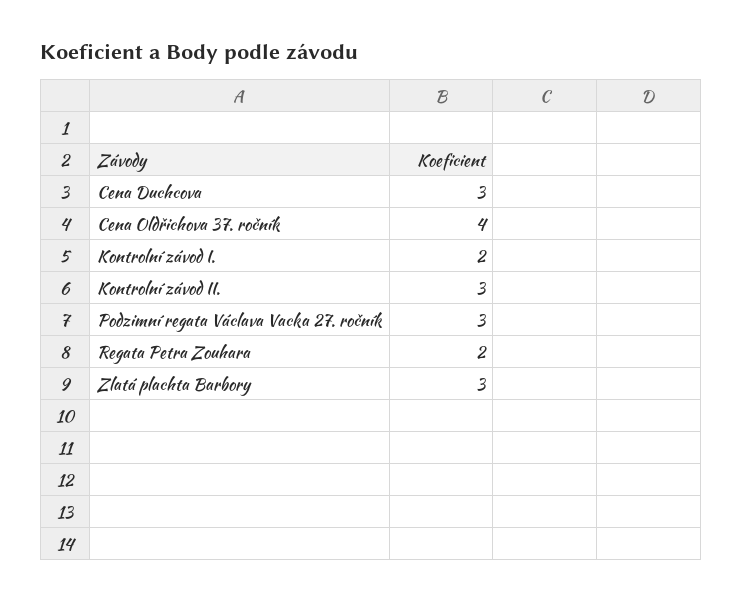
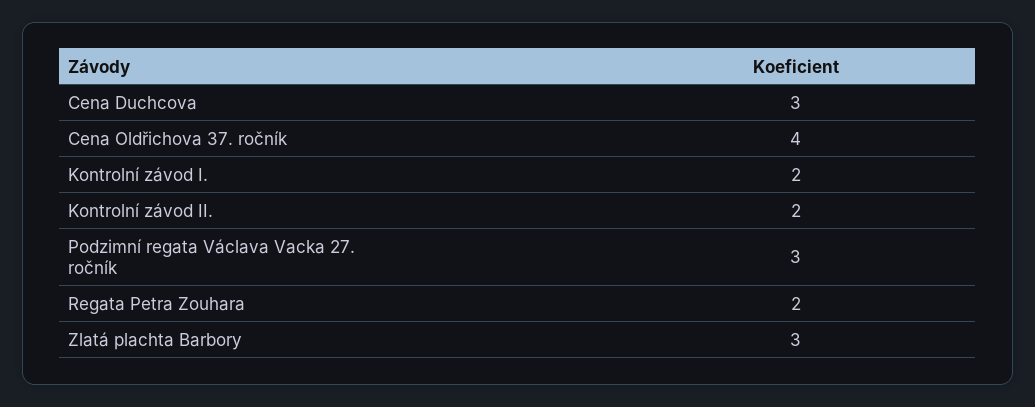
  {
    "Cena Duchcova": 3,
    "Cena Oldřichova 37. ročník": 4,
    "Kontrolní závod I.": 2,
-   "Kontrolní závod II.": 3,
+   "Kontrolní závod II.": 2,
    "Podzimní regata Václava Vacka 27. ročník": 3,
    "Regata Petra Zouhara": 2,
    "Zlatá plachta Barbory": 3
  }

